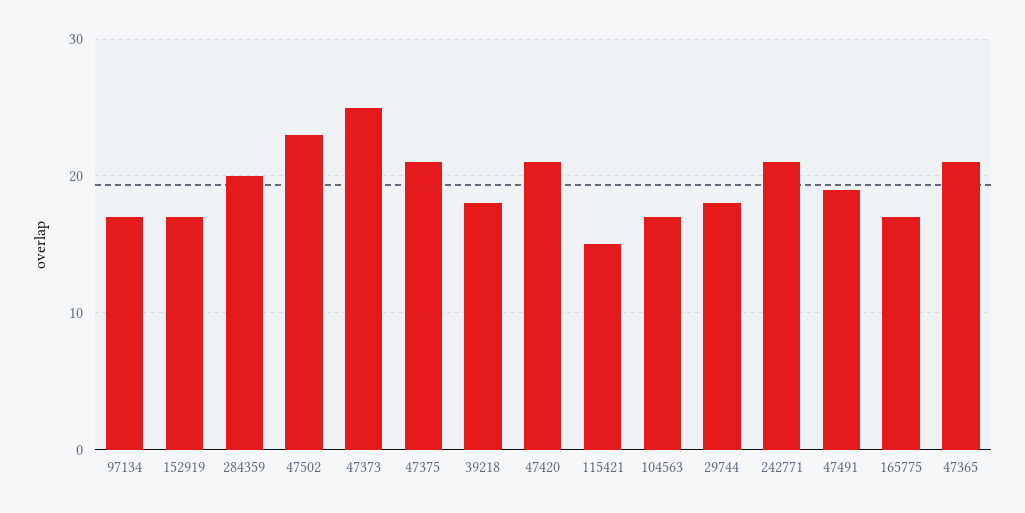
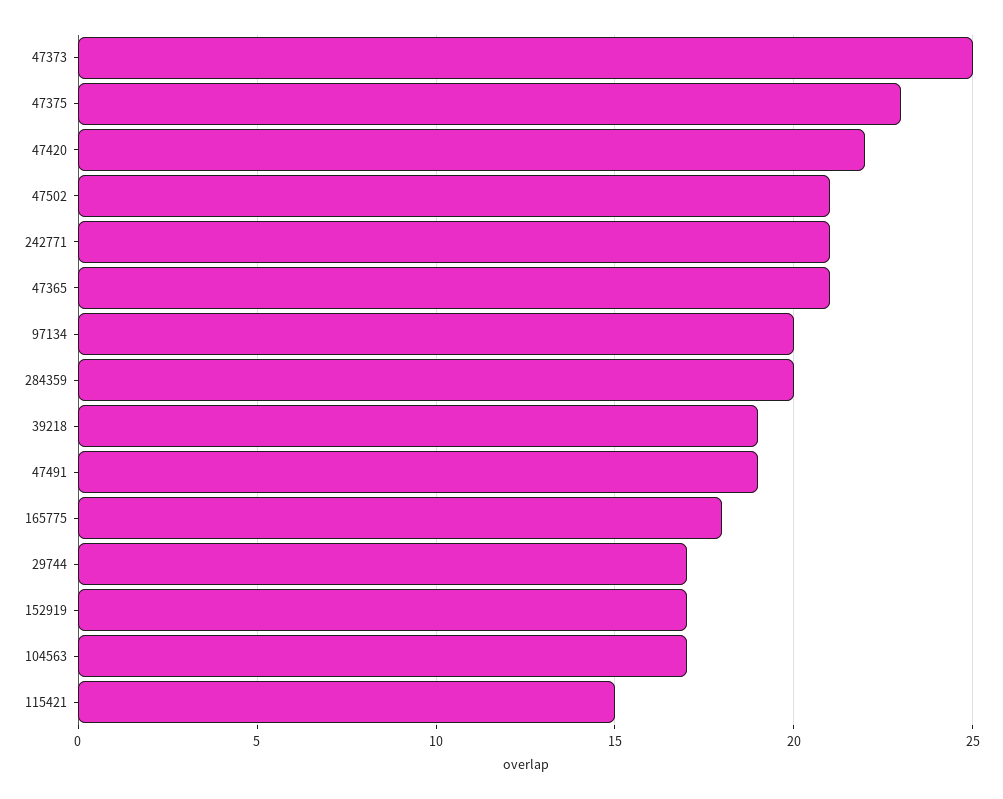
  {
-   "97134": 17,
+   "97134": 20,
    "152919": 17,
    "284359": 20,
-   "47502": 23,
+   "47502": 21,
    "47373": 25,
-   "47375": 21,
+   "47375": 23,
-   "39218": 18,
+   "39218": 19,
-   "47420": 21,
+   "47420": 22,
    "115421": 15,
    "104563": 17,
-   "29744": 18,
+   "29744": 17,
    "242771": 21,
    "47491": 19,
-   "165775": 17,
+   "165775": 18,
    "47365": 21
  }

